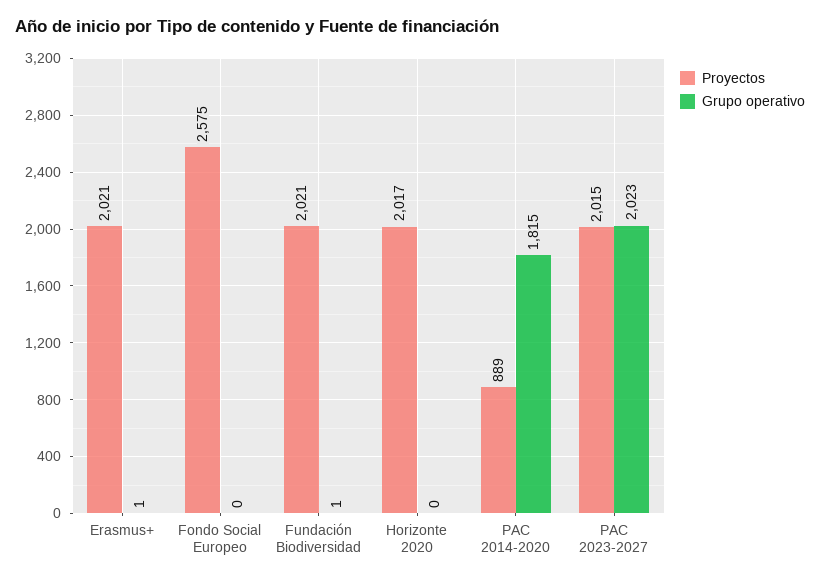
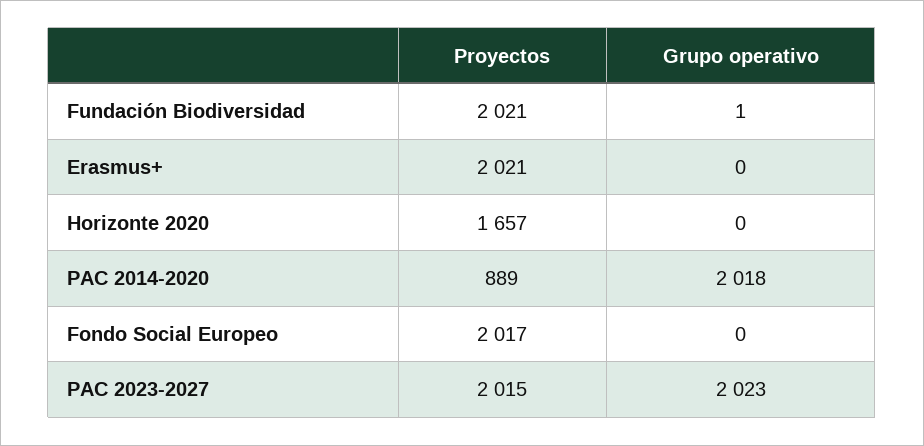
  {
    "Proyectos": {
      "Erasmus+": 2021,
-     "Fondo Social Europeo": 2575,
+     "Fondo Social Europeo": 2017,
      "Fundación Biodiversidad": 2021,
-     "Horizonte 2020": 2017,
+     "Horizonte 2020": 1657,
      "PAC 2014-2020": 889,
      "PAC 2023-2027": 2015
    },
    "Grupo operativo": {
-     "Erasmus+": 1,
+     "Erasmus+": 0,
      "Fondo Social Europeo": 0,
      "Fundación Biodiversidad": 1,
      "Horizonte 2020": 0,
-     "PAC 2014-2020": 1815,
+     "PAC 2014-2020": 2018,
      "PAC 2023-2027": 2023
    }
  }

